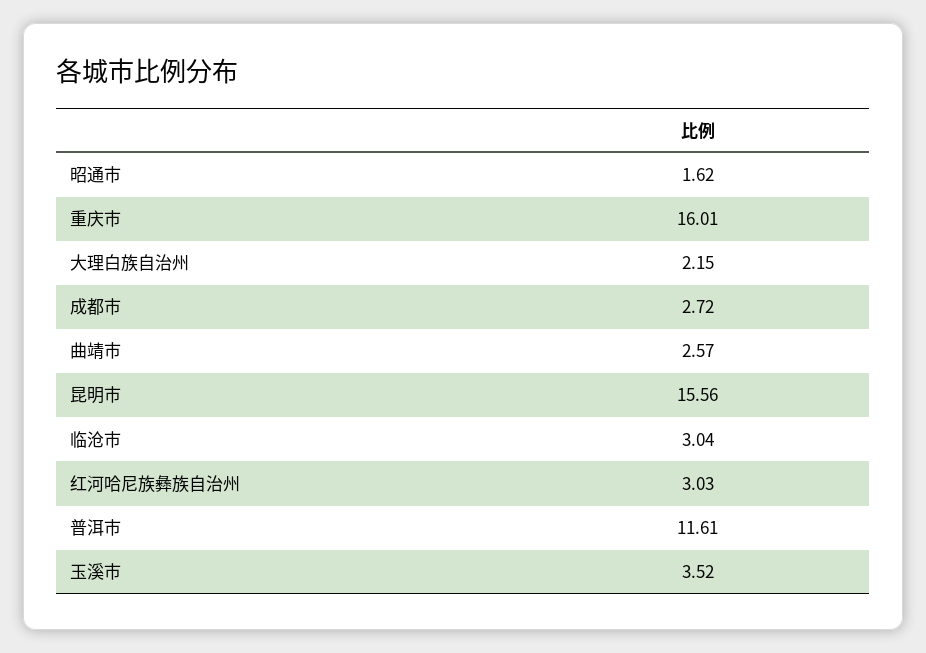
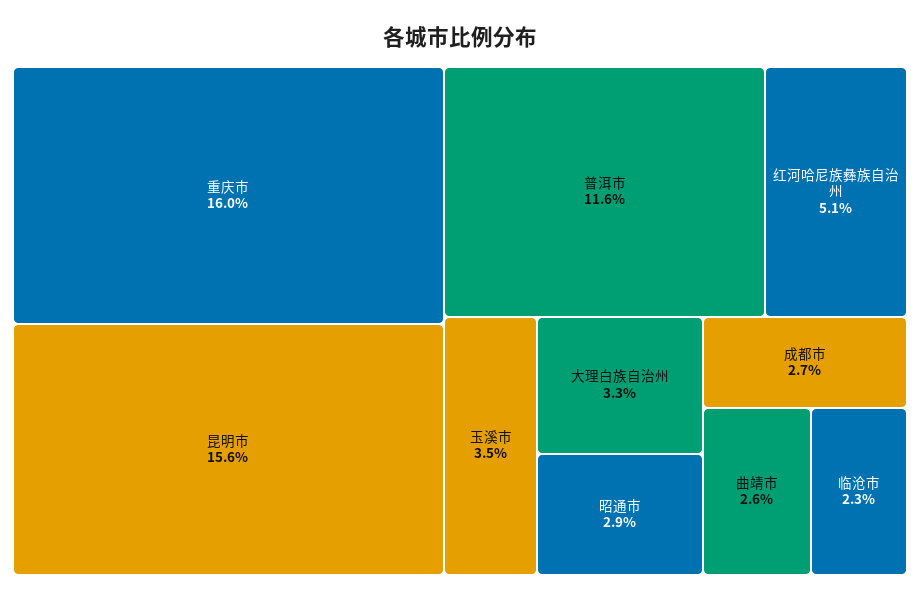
  {
-   "昭通市": 1.62,
+   "昭通市": 2.9,
    "重庆市": 16.01,
-   "大理白族自治州": 2.15,
+   "大理白族自治州": 3.3,
    "成都市": 2.72,
    "曲靖市": 2.57,
    "昆明市": 15.56,
-   "临沧市": 3.04,
+   "临沧市": 2.3,
-   "红河哈尼族彝族自治州": 3.03,
+   "红河哈尼族彝族自治州": 5.1,
    "普洱市": 11.61,
    "玉溪市": 3.52
  }

